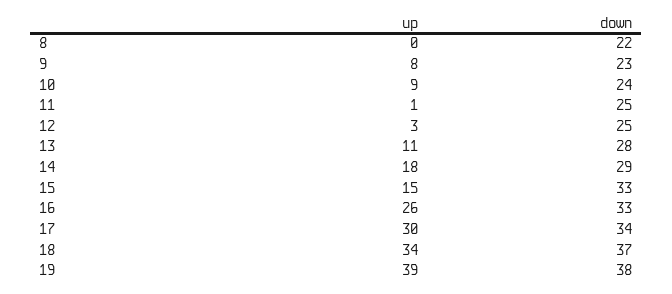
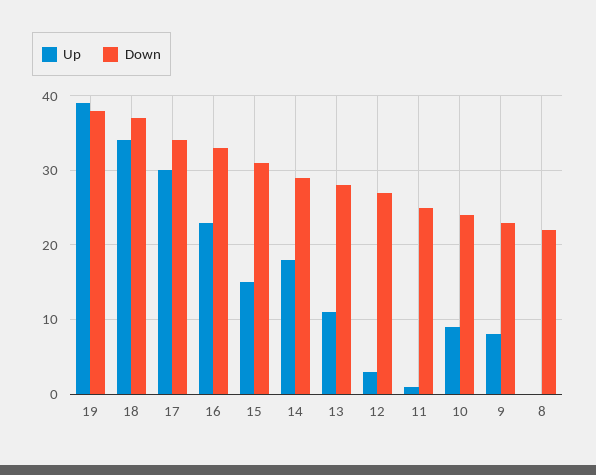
  {
    "up": {
      "8": 0,
      "9": 8,
      "10": 9,
      "11": 1,
      "12": 3,
      "13": 11,
      "14": 18,
      "15": 15,
-     "16": 26,
+     "16": 23,
      "17": 30,
      "18": 34,
      "19": 39
    },
    "down": {
      "8": 22,
      "9": 23,
      "10": 24,
      "11": 25,
-     "12": 25,
+     "12": 27,
      "13": 28,
      "14": 29,
-     "15": 33,
+     "15": 31,
      "16": 33,
      "17": 34,
      "18": 37,
      "19": 38
    }
  }

